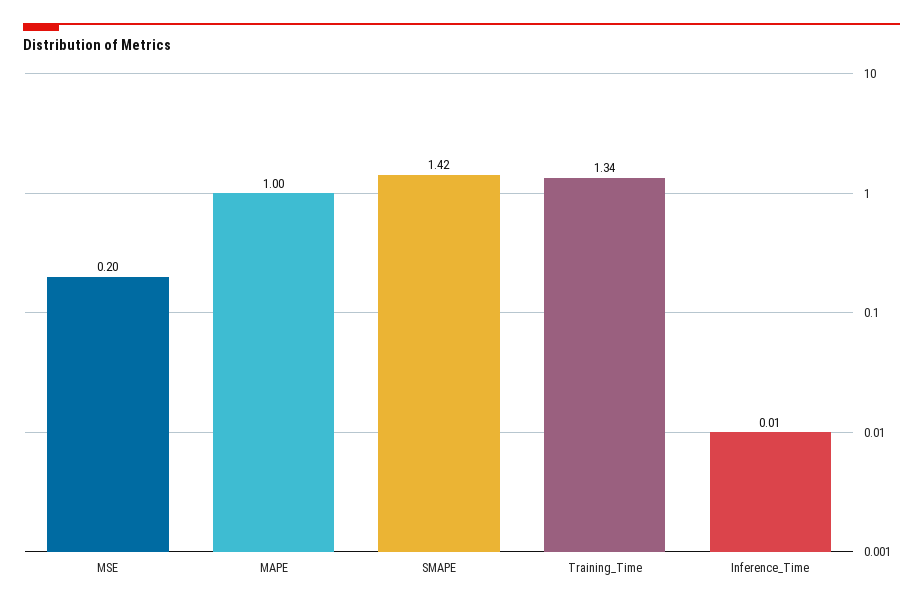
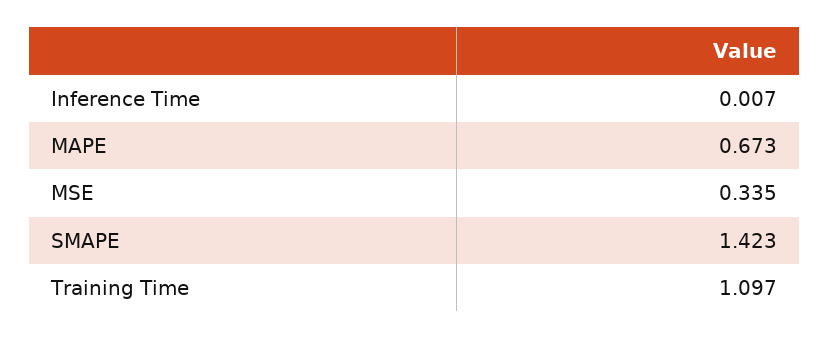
  {
-   "MSE": 0.2,
+   "MSE": 0.335,
-   "MAPE": 1,
+   "MAPE": 0.673,
    "SMAPE": 1.423,
-   "Training_Time": 1.34,
+   "Training_Time": 1.097,
    "Inference_Time": 0.007
  }

